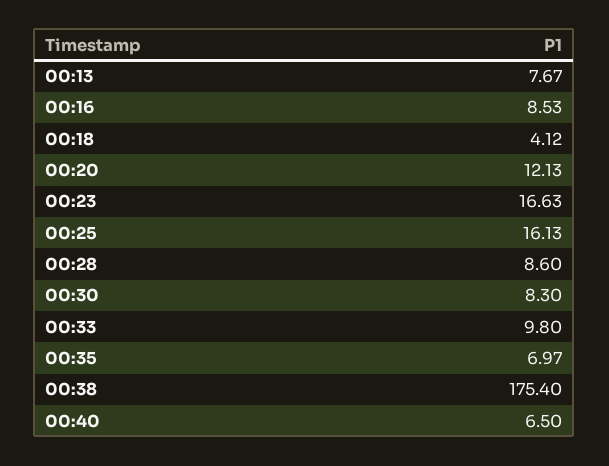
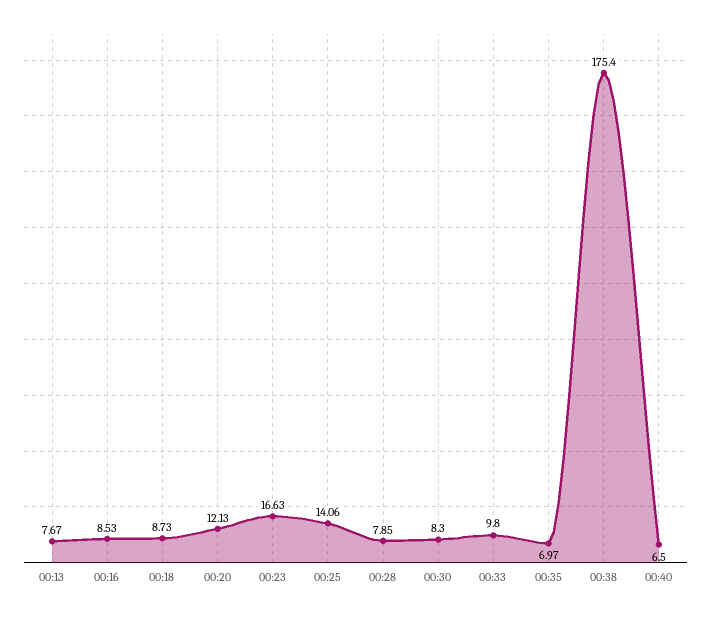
  {
    "00:13": 7.67,
    "00:16": 8.53,
-   "00:18": 4.12,
+   "00:18": 8.73,
    "00:20": 12.13,
    "00:23": 16.63,
-   "00:25": 16.13,
+   "00:25": 14.06,
-   "00:28": 8.6,
+   "00:28": 7.85,
    "00:30": 8.3,
    "00:33": 9.8,
    "00:35": 6.97,
    "00:38": 175.4,
    "00:40": 6.5
  }

